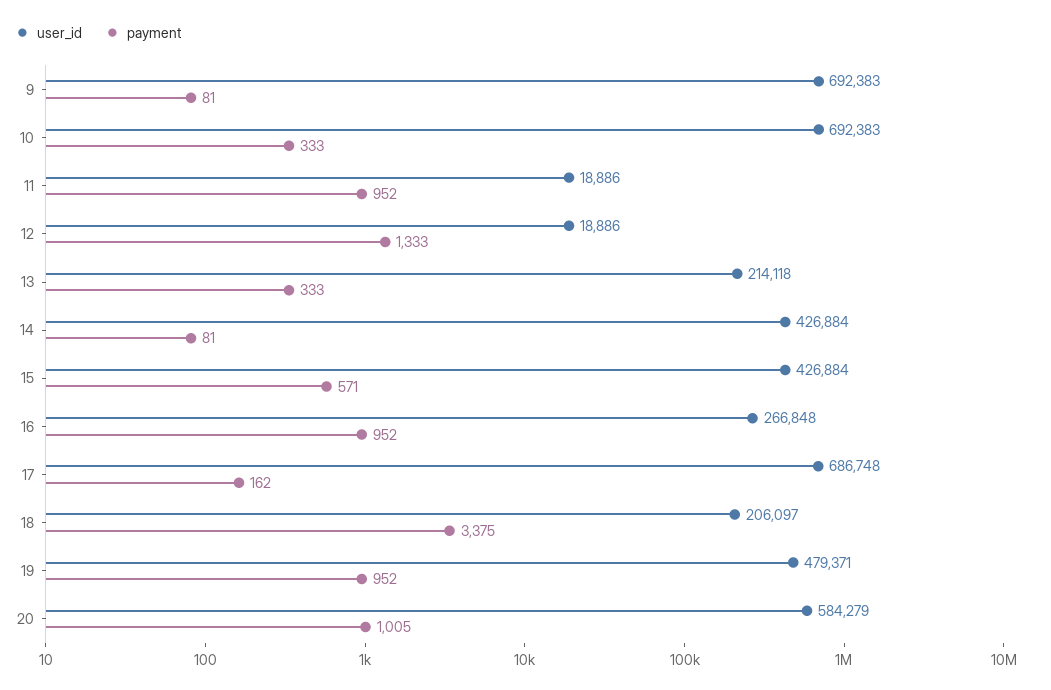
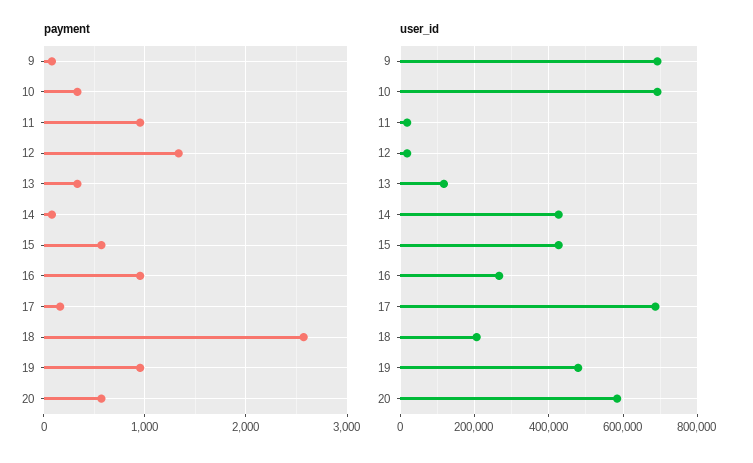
  {
    "user_id": {
      "9": 692383,
      "10": 692383,
      "11": 18886,
      "12": 18886,
-     "13": 214118,
+     "13": 120000,
      "14": 426884,
      "15": 426884,
      "16": 266848,
      "17": 686748,
      "18": 206097,
      "19": 479371,
      "20": 584279
    },
    "payment": {
      "9": 81,
      "10": 333,
      "11": 952,
      "12": 1333,
      "13": 333,
      "14": 81,
      "15": 571,
      "16": 952,
      "17": 162,
-     "18": 3375,
+     "18": 2600,
      "19": 952,
-     "20": 1005
+     "20": 600
    }
  }

